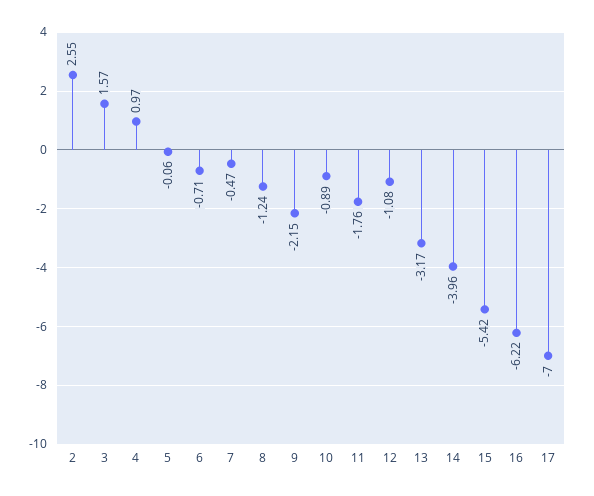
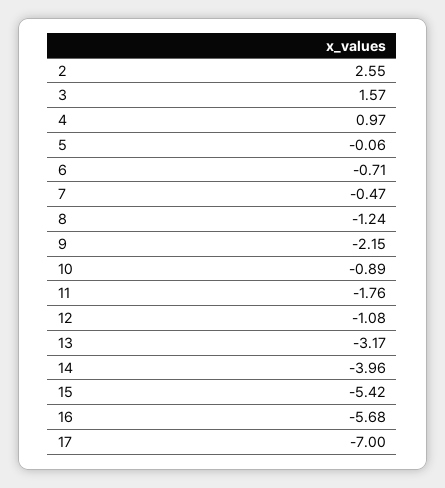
  {
    "2": 2.55,
    "3": 1.57,
    "4": 0.97,
    "5": -0.06,
    "6": -0.71,
    "7": -0.47,
    "8": -1.24,
    "9": -2.15,
    "10": -0.89,
    "11": -1.76,
    "12": -1.08,
    "13": -3.17,
    "14": -3.96,
    "15": -5.42,
-   "16": -6.22,
+   "16": -5.68,
    "17": -7
  }

